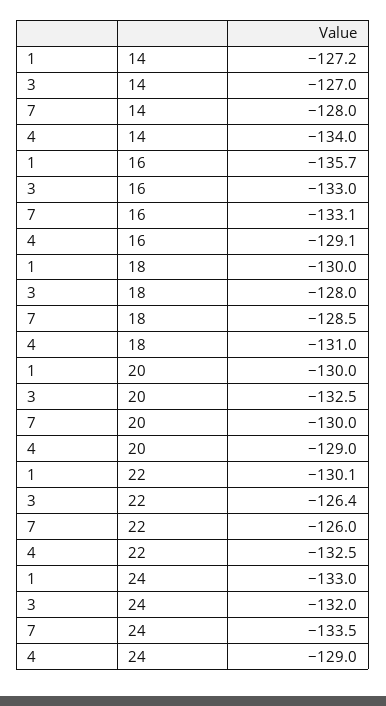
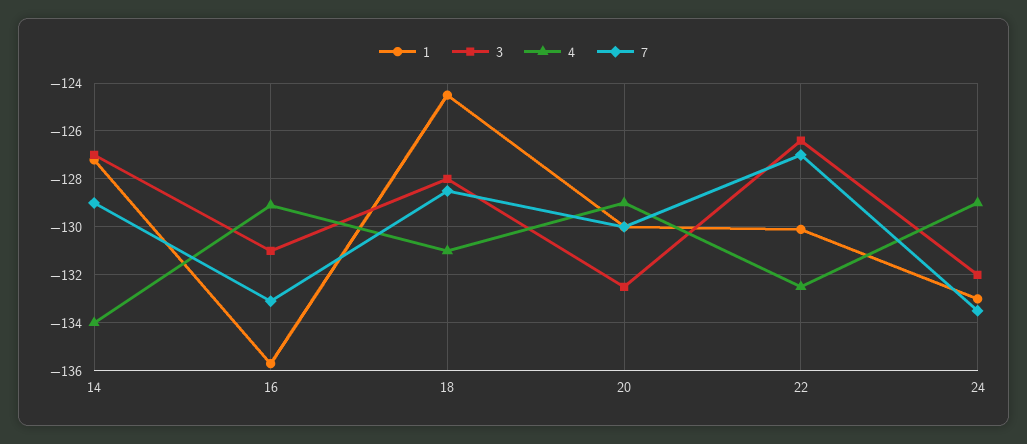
  {
    "1": {
      "14": -127.2,
      "16": -135.7,
-     "18": -130,
+     "18": -124.5,
      "20": -130,
      "22": -130.1,
      "24": -133
    },
    "3": {
      "14": -127,
-     "16": -133,
+     "16": -131,
      "18": -128,
      "20": -132.5,
      "22": -126.4,
      "24": -132
    },
    "7": {
-     "14": -128,
+     "14": -129,
      "16": -133.1,
      "18": -128.5,
      "20": -130,
-     "22": -126,
+     "22": -127,
      "24": -133.5
    },
    "4": {
      "14": -134,
      "16": -129.1,
      "18": -131,
      "20": -129,
      "22": -132.5,
      "24": -129
    }
  }

